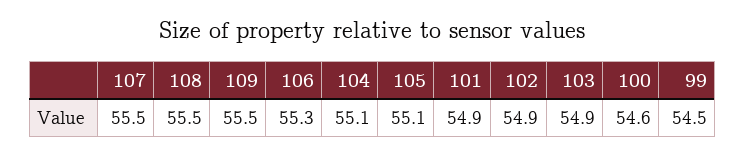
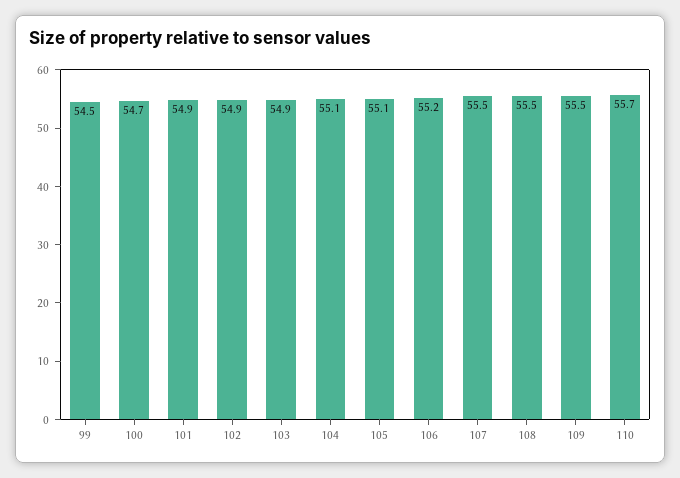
  {
    "107": 55.5,
    "108": 55.5,
    "109": 55.5,
-   "106": 55.3,
+   "106": 55.2,
    "104": 55.1,
    "105": 55.1,
    "101": 54.9,
    "102": 54.9,
    "103": 54.9,
-   "100": 54.6,
+   "100": 54.7,
-   "99": 54.5
+   "99": 54.5,
+   "110": 55.7
  }

